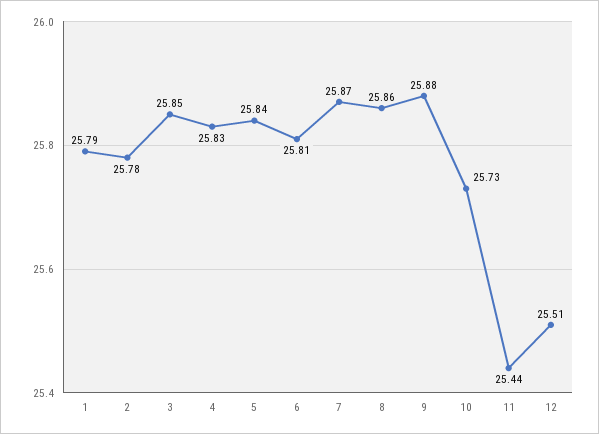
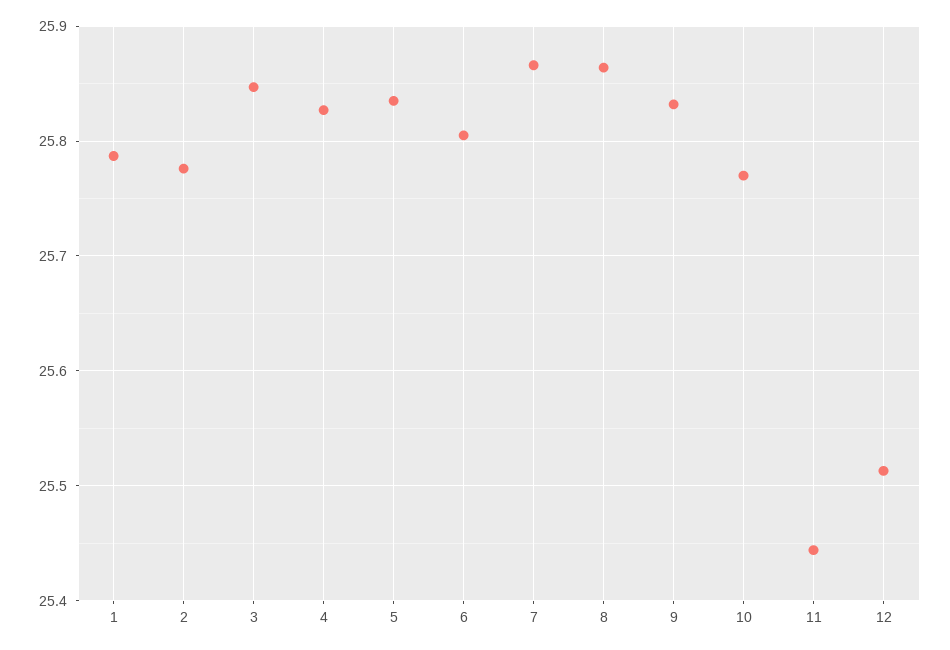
  {
    "1": 25.79,
    "2": 25.78,
    "3": 25.85,
    "4": 25.83,
    "5": 25.84,
    "6": 25.81,
    "7": 25.87,
    "8": 25.86,
-   "9": 25.88,
+   "9": 25.83,
-   "10": 25.73,
+   "10": 25.77,
    "11": 25.44,
    "12": 25.51
  }

